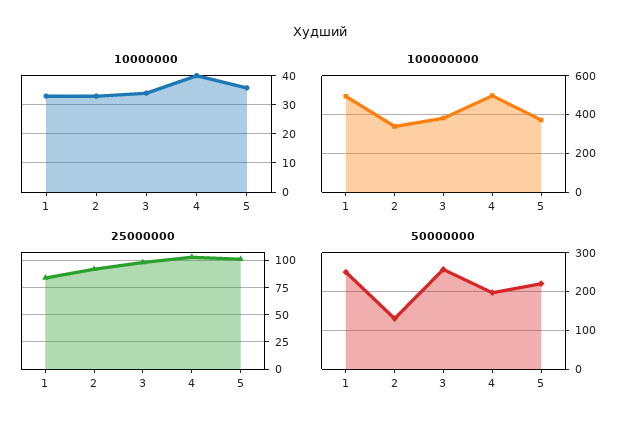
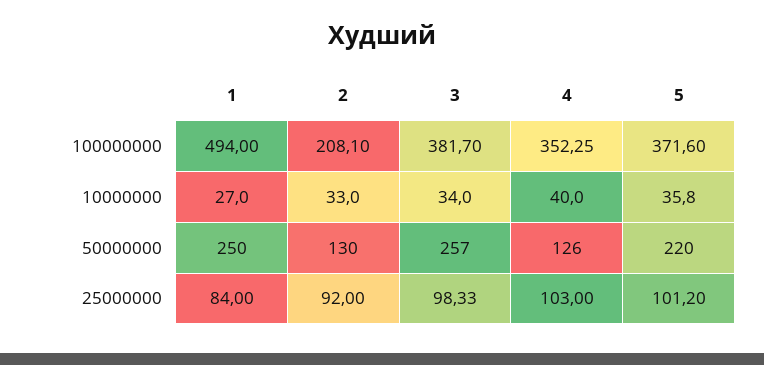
  {
    "10000000": {
-     "1": 32.5,
+     "1": 27,
      "2": 33,
      "3": 34,
      "4": 40,
      "5": 35.8
    },
    "100000000": {
      "1": 494,
-     "2": 350,
+     "2": 208.1,
      "3": 381.7,
-     "4": 500,
+     "4": 352.25,
      "5": 371.6
    },
    "25000000": {
      "1": 84,
      "2": 92,
      "3": 98.33,
      "4": 103,
      "5": 101.2
    },
    "50000000": {
      "1": 250,
      "2": 130,
      "3": 257,
-     "4": 200,
+     "4": 126,
      "5": 220
    }
  }

